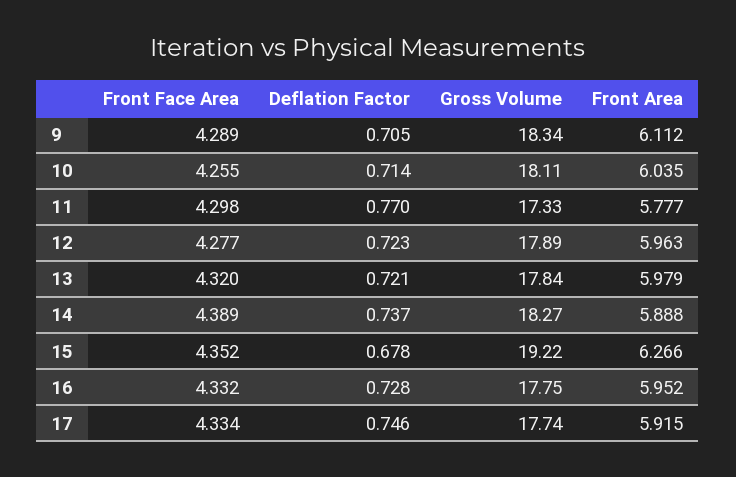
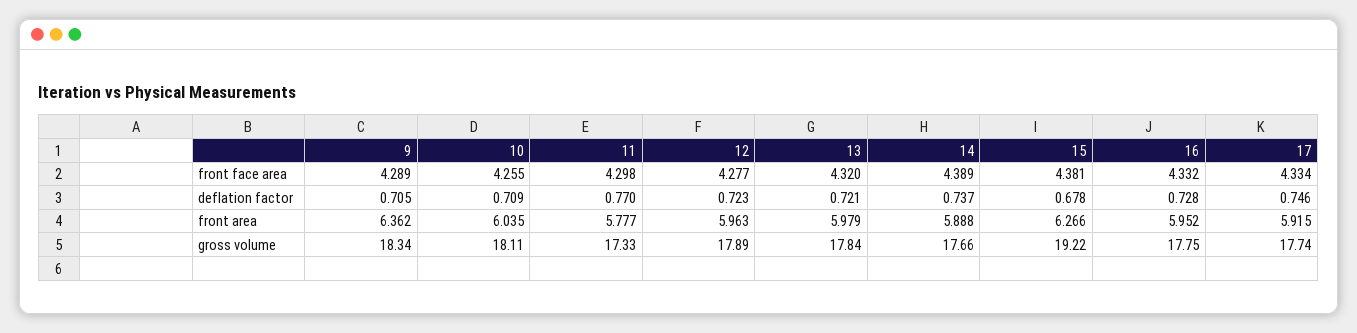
  {
    "Front Face Area": {
      "9": 4.289,
      "10": 4.255,
      "11": 4.298,
      "12": 4.277,
      "13": 4.32,
      "14": 4.389,
-     "15": 4.352,
+     "15": 4.381,
      "16": 4.332,
      "17": 4.334
    },
    "Deflation Factor": {
      "9": 0.705,
-     "10": 0.714,
+     "10": 0.709,
      "11": 0.77,
      "12": 0.723,
      "13": 0.721,
      "14": 0.737,
      "15": 0.678,
      "16": 0.728,
      "17": 0.746
    },
    "Gross Volume": {
      "9": 18.34,
      "10": 18.11,
      "11": 17.33,
      "12": 17.89,
      "13": 17.84,
-     "14": 18.27,
+     "14": 17.66,
      "15": 19.22,
      "16": 17.75,
      "17": 17.74
    },
    "Front Area": {
-     "9": 6.112,
+     "9": 6.362,
      "10": 6.035,
      "11": 5.777,
      "12": 5.963,
      "13": 5.979,
      "14": 5.888,
      "15": 6.266,
      "16": 5.952,
      "17": 5.915
    }
  }

